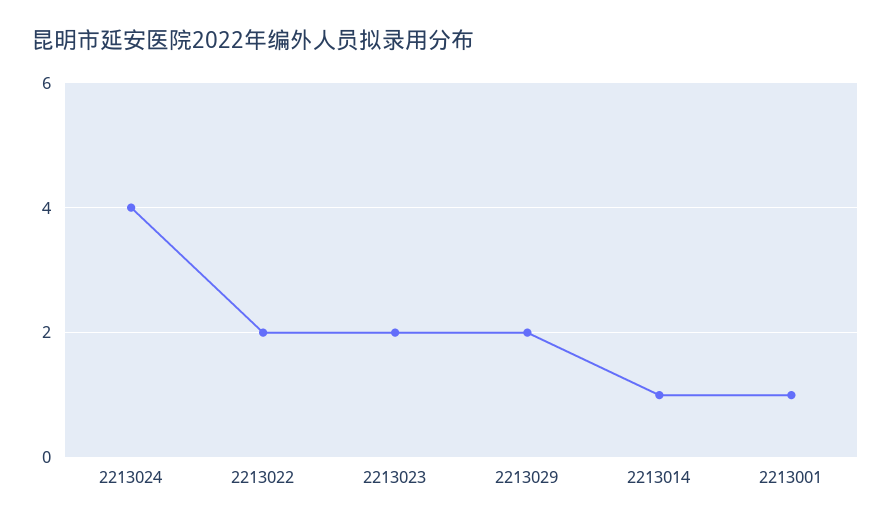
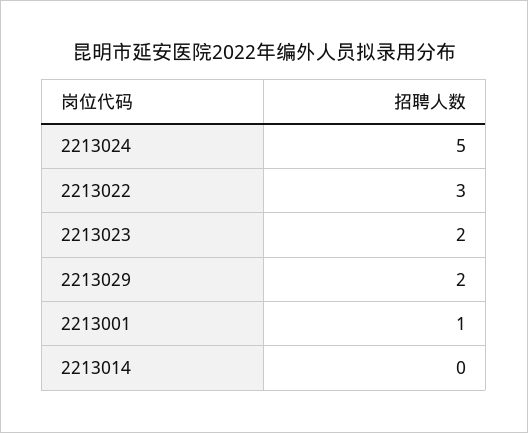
  {
-   "2213024": 4,
+   "2213024": 5,
-   "2213022": 2,
+   "2213022": 3,
    "2213023": 2,
    "2213029": 2,
-   "2213014": 1,
+   "2213014": 0,
    "2213001": 1
  }

